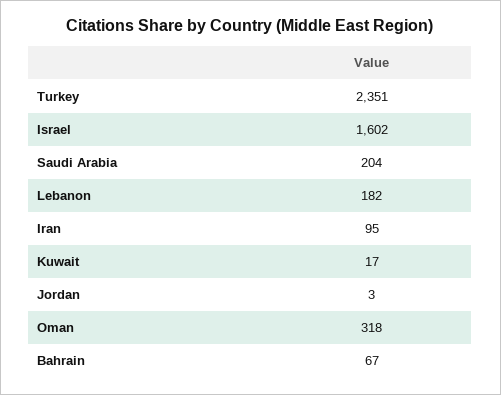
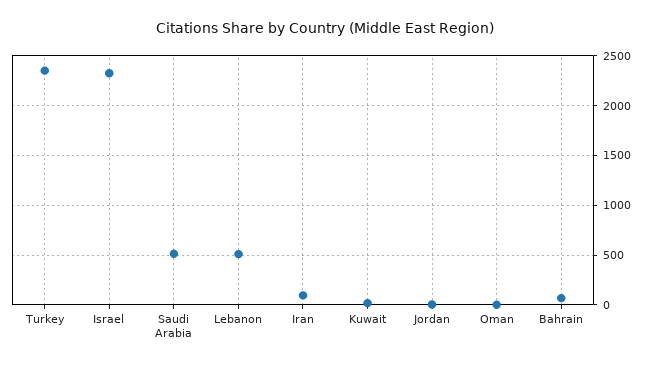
  {
    "Turkey": 2351,
-   "Israel": 1602,
+   "Israel": 2300,
-   "Saudi Arabia": 204,
+   "Saudi Arabia": 500,
-   "Lebanon": 182,
+   "Lebanon": 500,
    "Iran": 95,
    "Kuwait": 17,
    "Jordan": 3,
-   "Oman": 318,
+   "Oman": 0,
    "Bahrain": 67
  }

